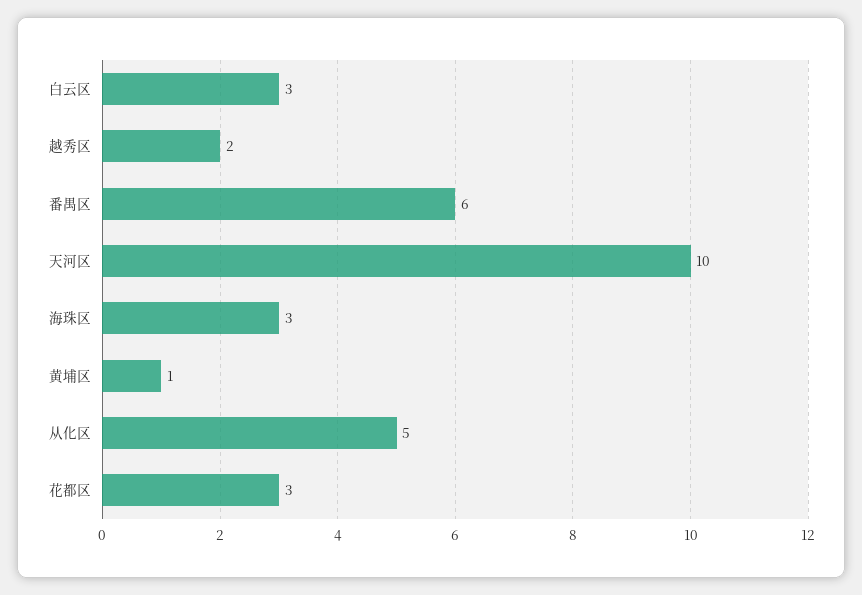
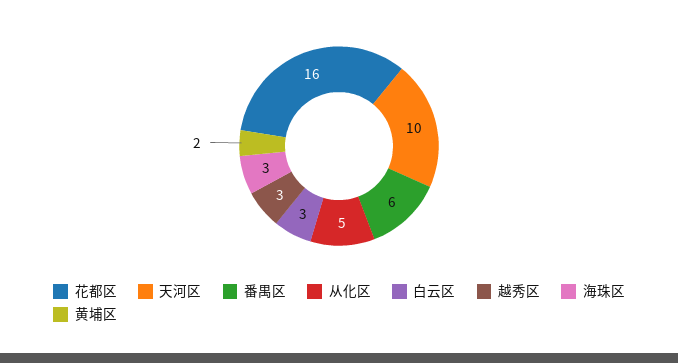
  {
    "白云区": 3,
-   "越秀区": 2,
+   "越秀区": 3,
    "番禺区": 6,
    "天河区": 10,
    "海珠区": 3,
-   "黄埔区": 1,
+   "黄埔区": 2,
    "从化区": 5,
-   "花都区": 3
+   "花都区": 16
  }

